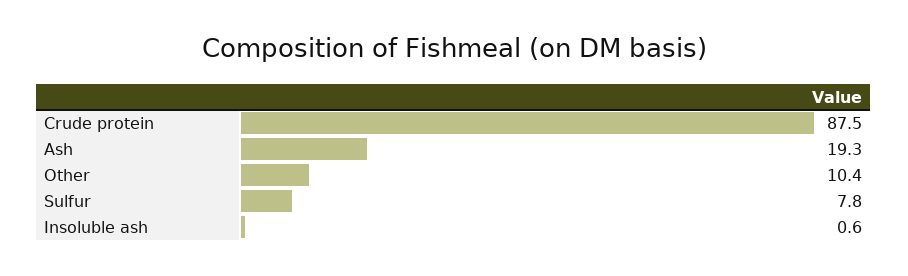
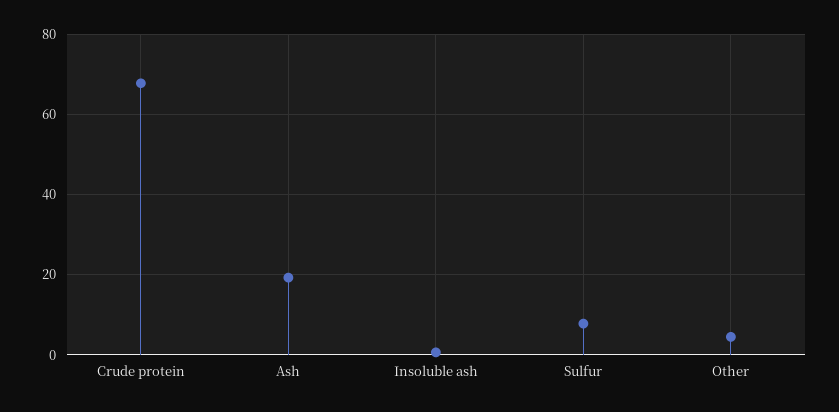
  {
-   "Crude protein": 87.5,
+   "Crude protein": 68,
    "Ash": 19.3,
-   "Other": 10.4,
+   "Other": 4,
    "Sulfur": 7.8,
    "Insoluble ash": 0.6
  }

